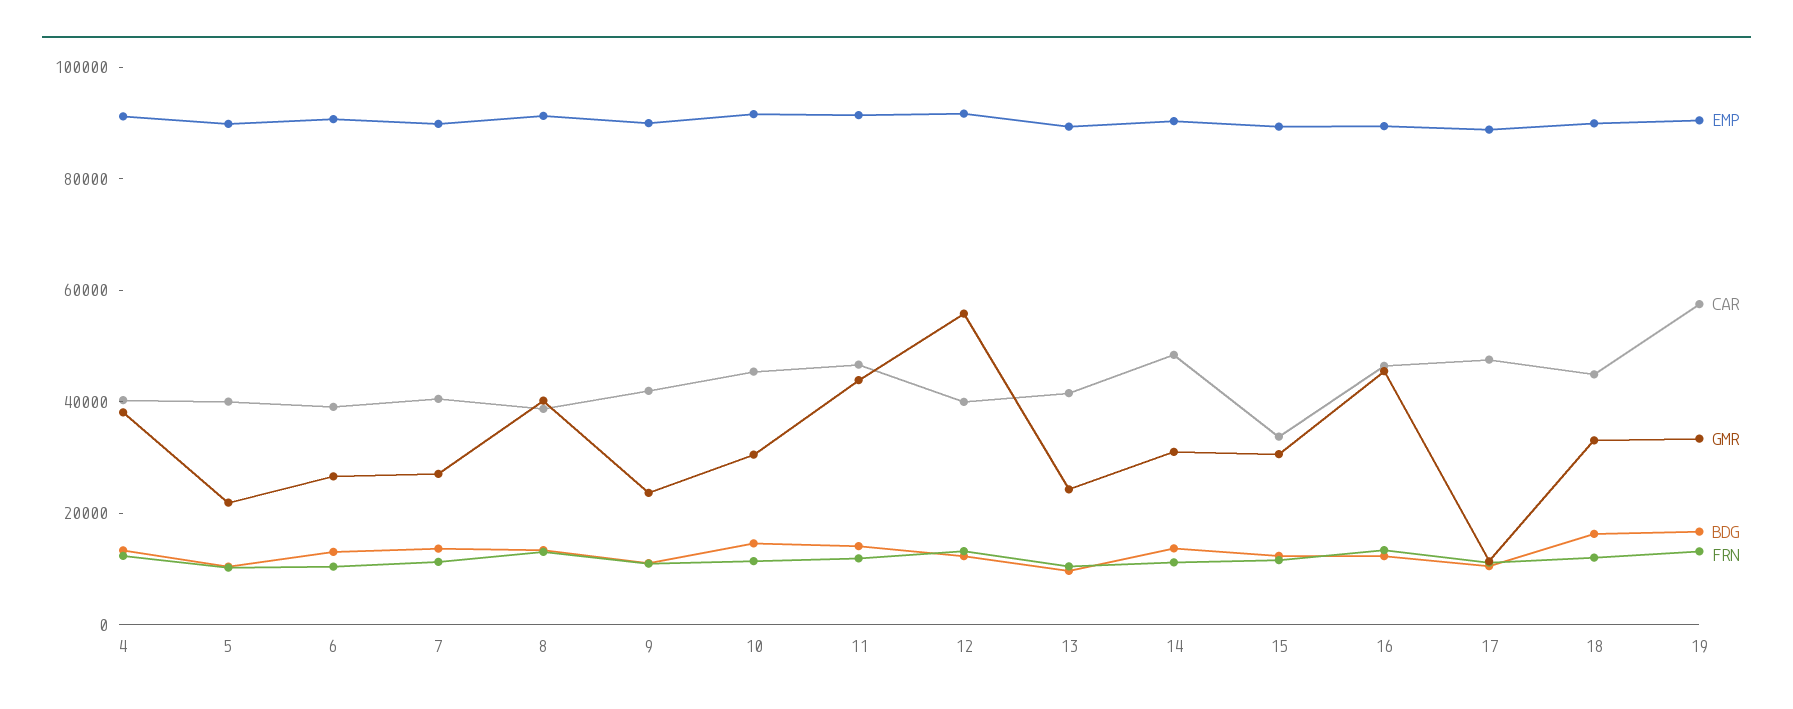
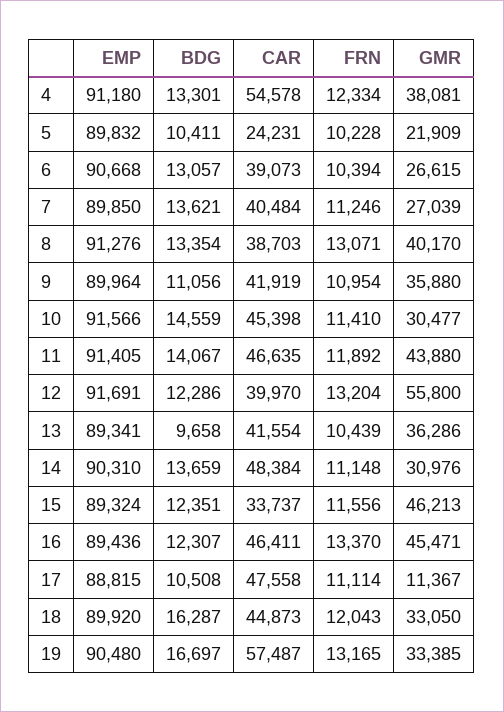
  {
    "EMP": {
      "4": 91180,
      "5": 89832,
      "6": 90668,
      "7": 89850,
      "8": 91276,
      "9": 89964,
      "10": 91566,
      "11": 91405,
      "12": 91691,
      "13": 89341,
      "14": 90310,
      "15": 89324,
      "16": 89436,
      "17": 88815,
      "18": 89920,
      "19": 90480
    },
    "CAR": {
-     "4": 40000,
+     "4": 54578,
-     "5": 40000,
+     "5": 24231,
      "6": 39073,
      "7": 40484,
      "8": 38703,
      "9": 41919,
      "10": 45398,
      "11": 46635,
      "12": 39970,
      "13": 41554,
      "14": 48384,
      "15": 33737,
      "16": 46411,
      "17": 47558,
      "18": 44873,
      "19": 57487
    },
    "GMR": {
      "4": 38081,
      "5": 21909,
      "6": 26615,
      "7": 27039,
      "8": 40170,
-     "9": 25000,
+     "9": 35880,
      "10": 30477,
      "11": 43880,
      "12": 55800,
-     "13": 25000,
+     "13": 36286,
      "14": 30976,
-     "15": 30000,
+     "15": 46213,
      "16": 45471,
      "17": 11367,
      "18": 33050,
      "19": 33385
    },
    "BDG": {
      "4": 13301,
      "5": 10411,
      "6": 13057,
      "7": 13621,
      "8": 13354,
      "9": 11056,
      "10": 14559,
      "11": 14067,
      "12": 12286,
      "13": 9658,
      "14": 13659,
      "15": 12351,
      "16": 12307,
      "17": 10508,
      "18": 16287,
      "19": 16697
    },
    "FRN": {
      "4": 12334,
      "5": 10228,
      "6": 10394,
      "7": 11246,
      "8": 13071,
      "9": 10954,
      "10": 11410,
      "11": 11892,
      "12": 13204,
      "13": 10439,
      "14": 11148,
      "15": 11556,
      "16": 13370,
      "17": 11114,
      "18": 12043,
      "19": 13165
    }
  }

